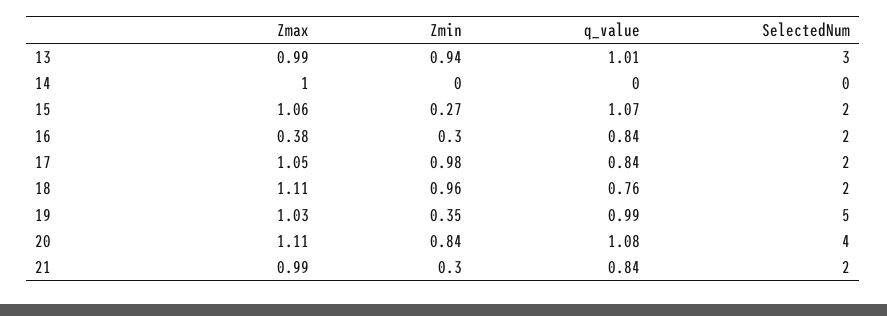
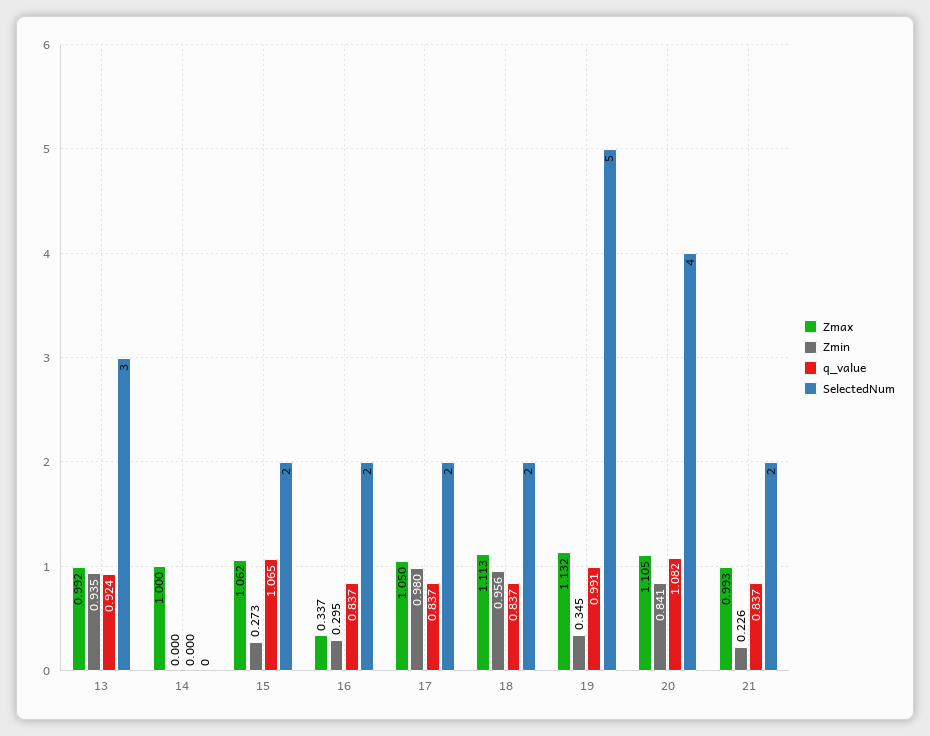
  {
    "Zmax": {
      "13": 0.992,
      "14": 1,
      "15": 1.062,
-     "16": 0.38,
+     "16": 0.337,
      "17": 1.05,
      "18": 1.113,
-     "19": 1.03,
+     "19": 1.132,
      "20": 1.105,
      "21": 0.993
    },
    "Zmin": {
      "13": 0.935,
      "14": 0,
      "15": 0.273,
      "16": 0.295,
      "17": 0.98,
      "18": 0.956,
      "19": 0.345,
      "20": 0.841,
-     "21": 0.3
+     "21": 0.226
    },
    "q_value": {
-     "13": 1.01,
+     "13": 0.924,
      "14": 0,
      "15": 1.065,
      "16": 0.837,
      "17": 0.837,
-     "18": 0.76,
+     "18": 0.837,
      "19": 0.991,
      "20": 1.082,
      "21": 0.837
    },
    "SelectedNum": {
      "13": 3,
      "14": 0,
      "15": 2,
      "16": 2,
      "17": 2,
      "18": 2,
      "19": 5,
      "20": 4,
      "21": 2
    }
  }

